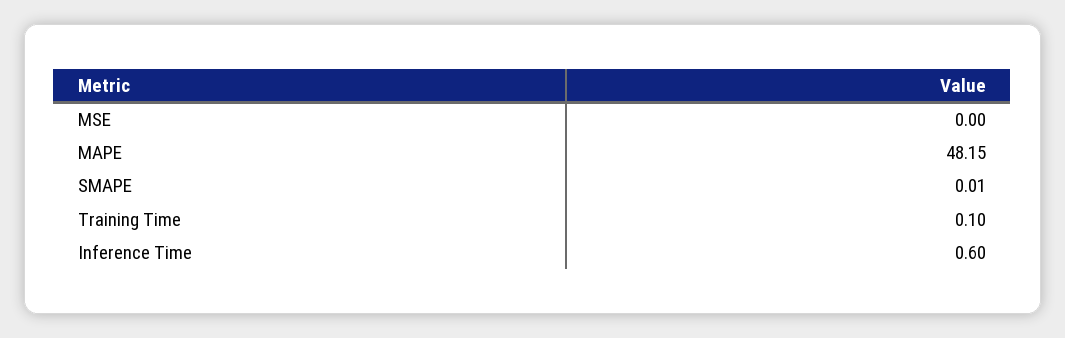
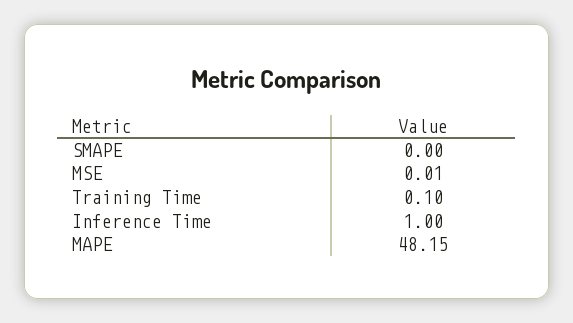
  {
-   "MSE": 0,
+   "MSE": 0.01,
    "MAPE": 48.15,
-   "SMAPE": 0.01,
+   "SMAPE": 0,
    "Training Time": 0.1,
-   "Inference Time": 0.6
+   "Inference Time": 1
  }

